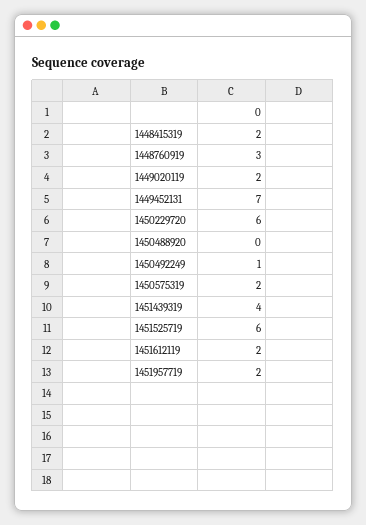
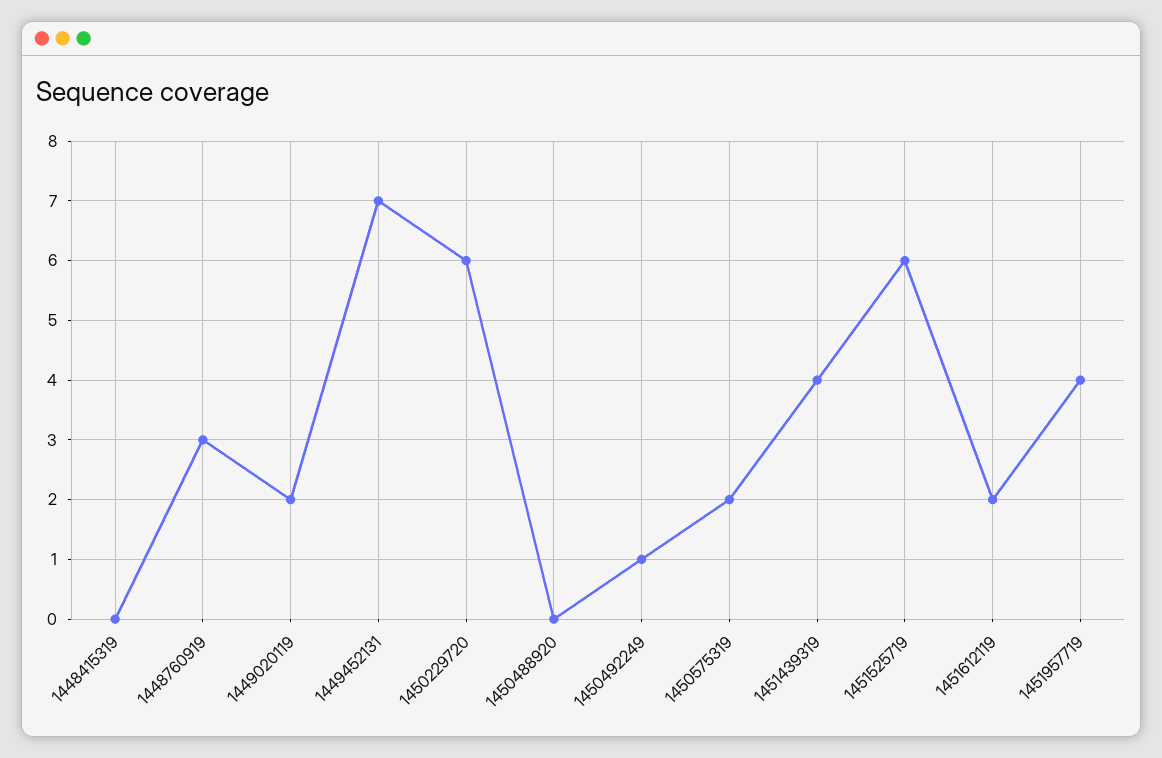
  {
-   "1448415319": 2,
+   "1448415319": 0,
    "1448760919": 3,
    "1449020119": 2,
    "1449452131": 7,
    "1450229720": 6,
    "1450488920": 0,
    "1450492249": 1,
    "1450575319": 2,
    "1451439319": 4,
    "1451525719": 6,
    "1451612119": 2,
-   "1451957719": 2
+   "1451957719": 4
  }

